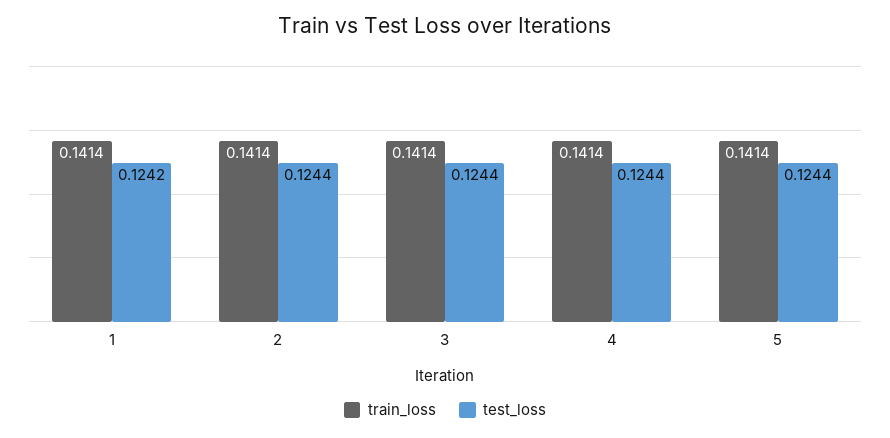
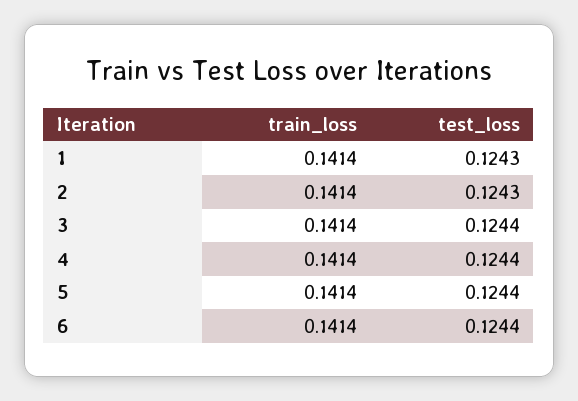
  {
    "train_loss": {
      "1": 0.1414,
      "2": 0.1414,
      "3": 0.1414,
      "4": 0.1414,
-     "5": 0.1414
+     "5": 0.1414,
+     "6": 0.1414
    },
    "test_loss": {
-     "1": 0.1242,
+     "1": 0.1243,
-     "2": 0.1244,
+     "2": 0.1243,
      "3": 0.1244,
      "4": 0.1244,
-     "5": 0.1244
+     "5": 0.1244,
+     "6": 0.1244
    }
  }

